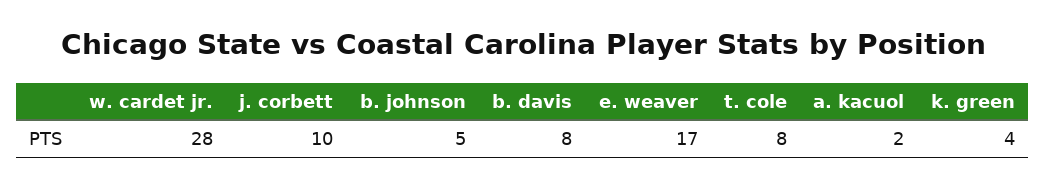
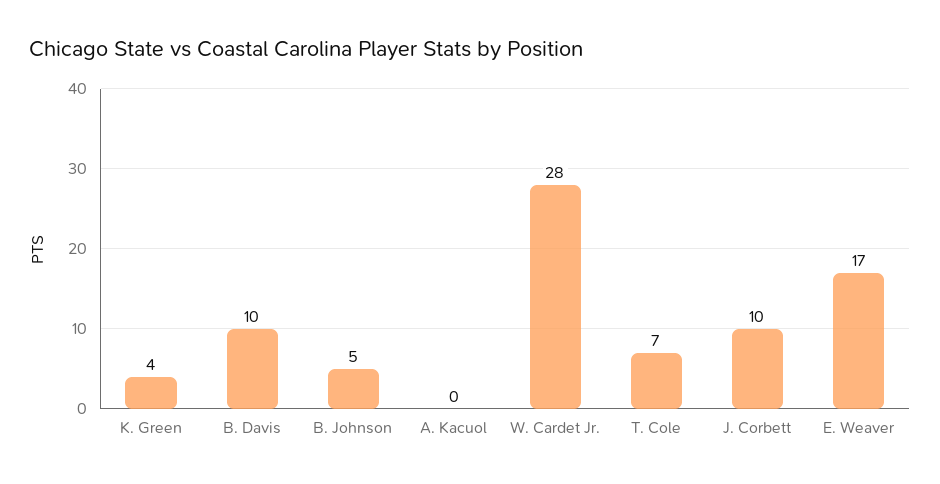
  {
    "w. cardet jr.": 28,
    "j. corbett": 10,
    "b. johnson": 5,
-   "b. davis": 8,
+   "b. davis": 10,
    "e. weaver": 17,
-   "t. cole": 8,
+   "t. cole": 7,
-   "a. kacuol": 2,
+   "a. kacuol": 0,
    "k. green": 4
  }

